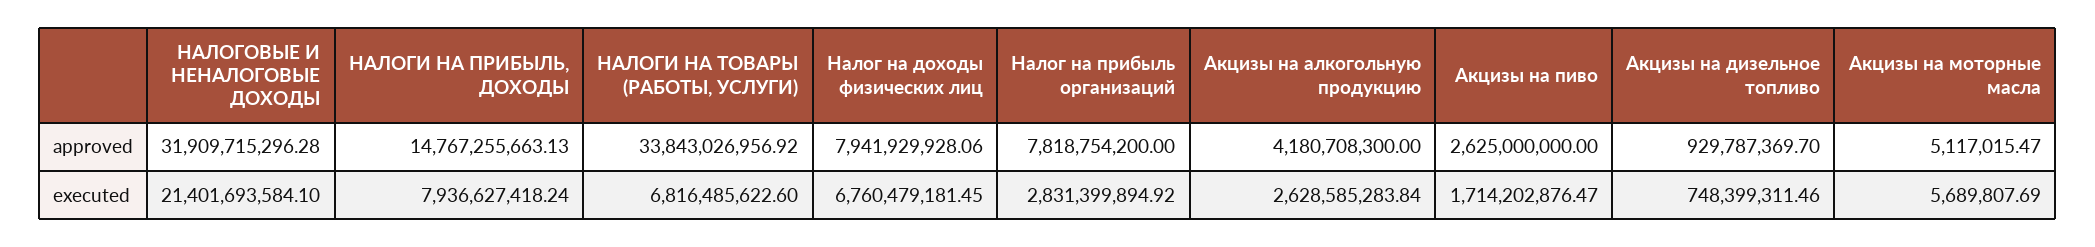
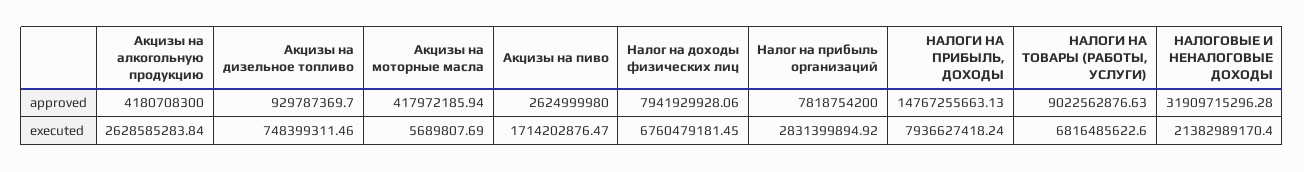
  {
    "НАЛОГОВЫЕ И НЕНАЛОГОВЫЕ ДОХОДЫ": {
      "approved": 31909715296.28,
-     "executed": 21401693584.1
+     "executed": 21382989170.4
    },
    "НАЛОГИ НА ПРИБЫЛЬ, ДОХОДЫ": {
      "approved": 14767255663.13,
      "executed": 7936627418.24
    },
    "НАЛОГИ НА ТОВАРЫ (РАБОТЫ, УСЛУГИ)": {
-     "approved": 33843026956.92,
+     "approved": 9022562876.63,
      "executed": 6816485622.6
    },
    "Налог на доходы физических лиц": {
      "approved": 7941929928.06,
      "executed": 6760479181.45
    },
    "Налог на прибыль организаций": {
      "approved": 7818754200,
      "executed": 2831399894.92
    },
    "Акцизы на алкогольную продукцию": {
      "approved": 4180708300,
      "executed": 2628585283.84
    },
    "Акцизы на пиво": {
-     "approved": 2625000000,
+     "approved": 2624999980,
      "executed": 1714202876.47
    },
    "Акцизы на дизельное топливо": {
      "approved": 929787369.7,
      "executed": 748399311.46
    },
    "Акцизы на моторные масла": {
-     "approved": 5117015.47,
+     "approved": 417972185.94,
      "executed": 5689807.69
    }
  }

